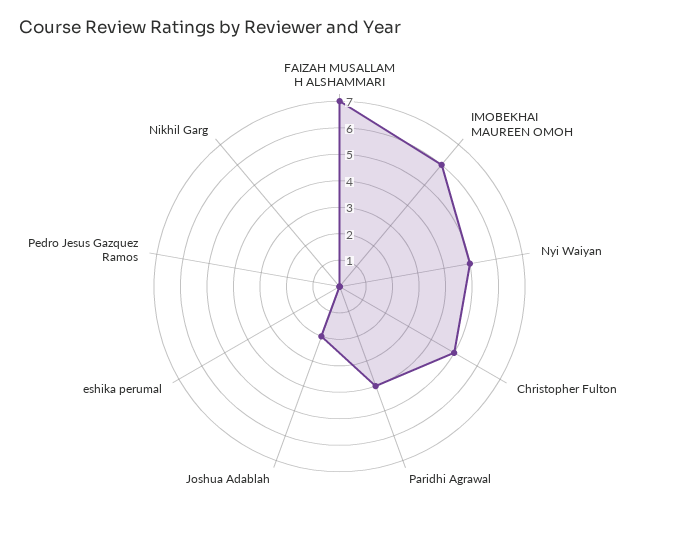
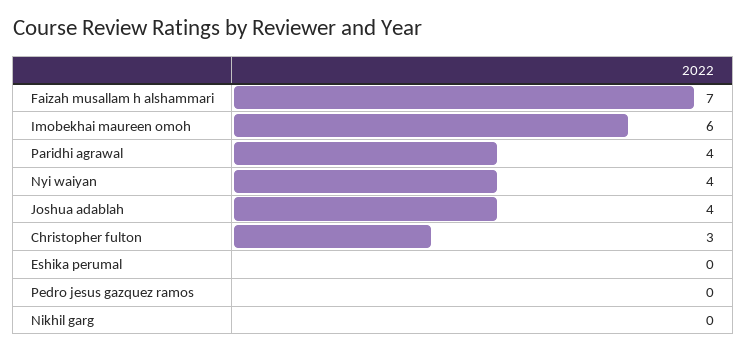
  {
    "FAIZAH MUSALLAM H ALSHAMMARI": 7,
    "IMOBEKHAI MAUREEN OMOH": 6,
-   "Nyi Waiyan": 5,
+   "Nyi Waiyan": 4,
-   "Christopher Fulton": 5,
+   "Christopher Fulton": 3,
    "Paridhi Agrawal": 4,
-   "Joshua Adablah": 2,
+   "Joshua Adablah": 4,
    "eshika perumal": 0,
    "Pedro Jesus Gazquez Ramos": 0,
    "Nikhil Garg": 0
  }

